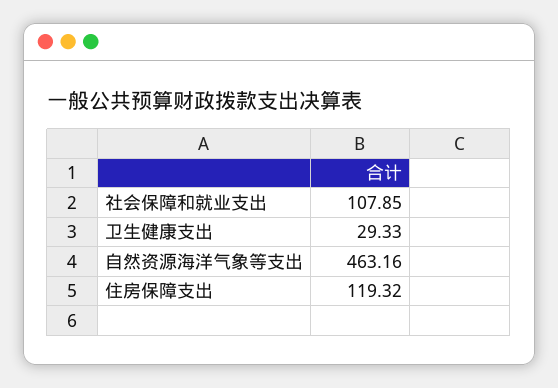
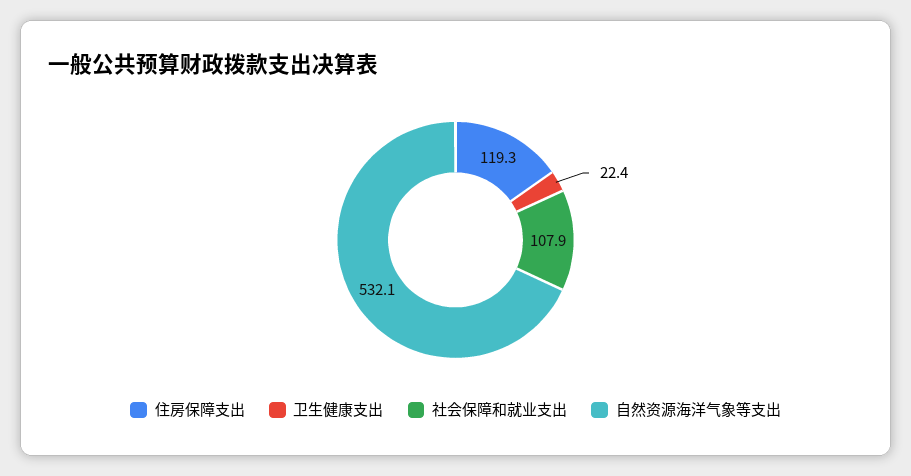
  {
    "社会保障和就业支出": 107.85,
-   "卫生健康支出": 29.33,
+   "卫生健康支出": 22.4,
-   "自然资源海洋气象等支出": 463.16,
+   "自然资源海洋气象等支出": 532.1,
    "住房保障支出": 119.32
  }

